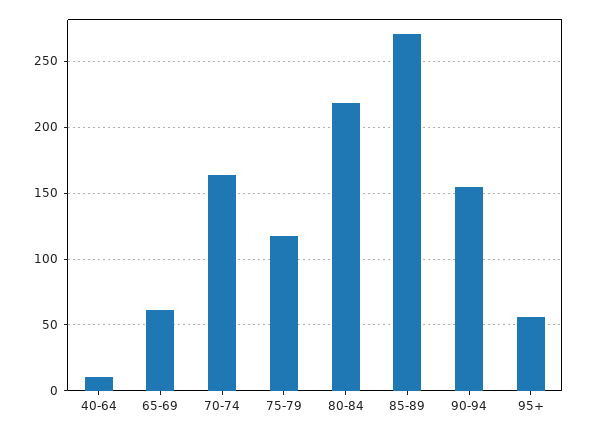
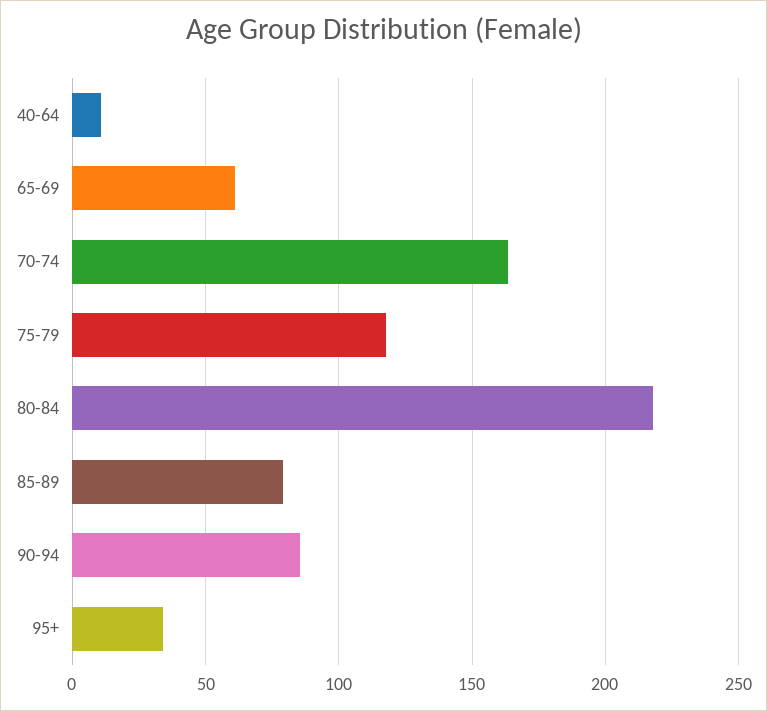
  {
    "40-64": 10,
    "65-69": 60,
    "70-74": 165,
    "75-79": 120,
    "80-84": 220,
-   "85-89": 270,
+   "85-89": 80,
-   "90-94": 155,
+   "90-94": 85,
-   "95+": 55
+   "95+": 35
  }

